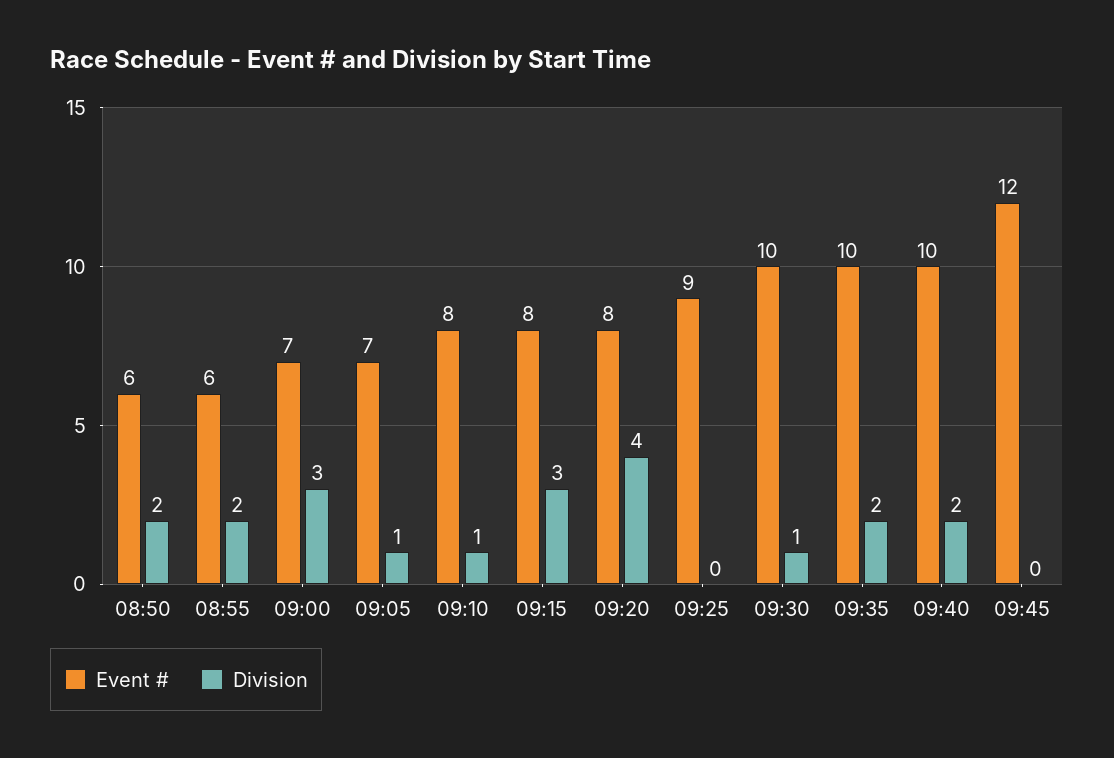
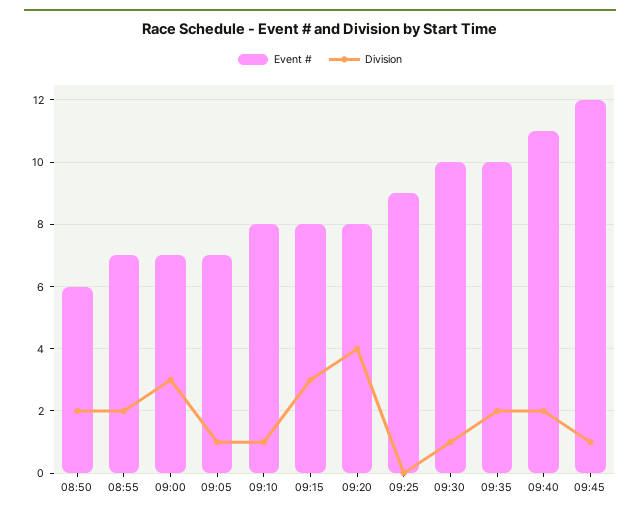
  {
    "Event #": {
      "08:50": 6,
-     "08:55": 6,
+     "08:55": 7,
      "09:00": 7,
      "09:05": 7,
      "09:10": 8,
      "09:15": 8,
      "09:20": 8,
      "09:25": 9,
      "09:30": 10,
      "09:35": 10,
-     "09:40": 10,
+     "09:40": 11,
      "09:45": 12
    },
    "Division": {
      "08:50": 2,
      "08:55": 2,
      "09:00": 3,
      "09:05": 1,
      "09:10": 1,
      "09:15": 3,
      "09:20": 4,
      "09:25": 0,
      "09:30": 1,
      "09:35": 2,
      "09:40": 2,
-     "09:45": 0
+     "09:45": 1
    }
  }

